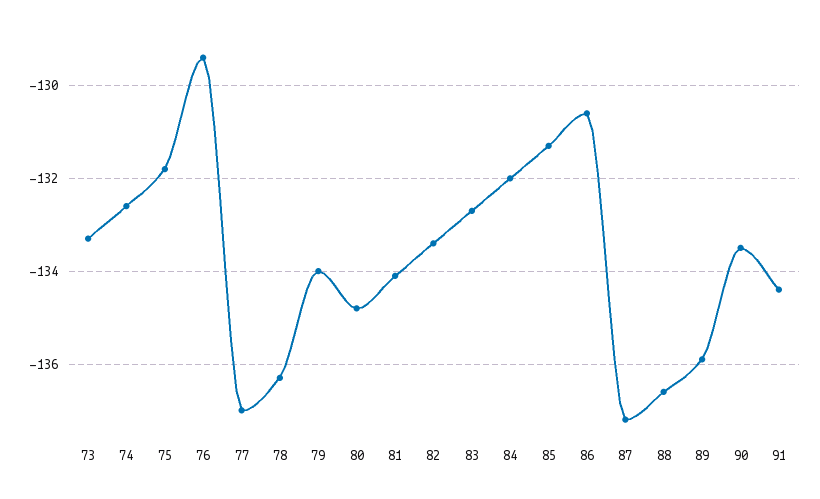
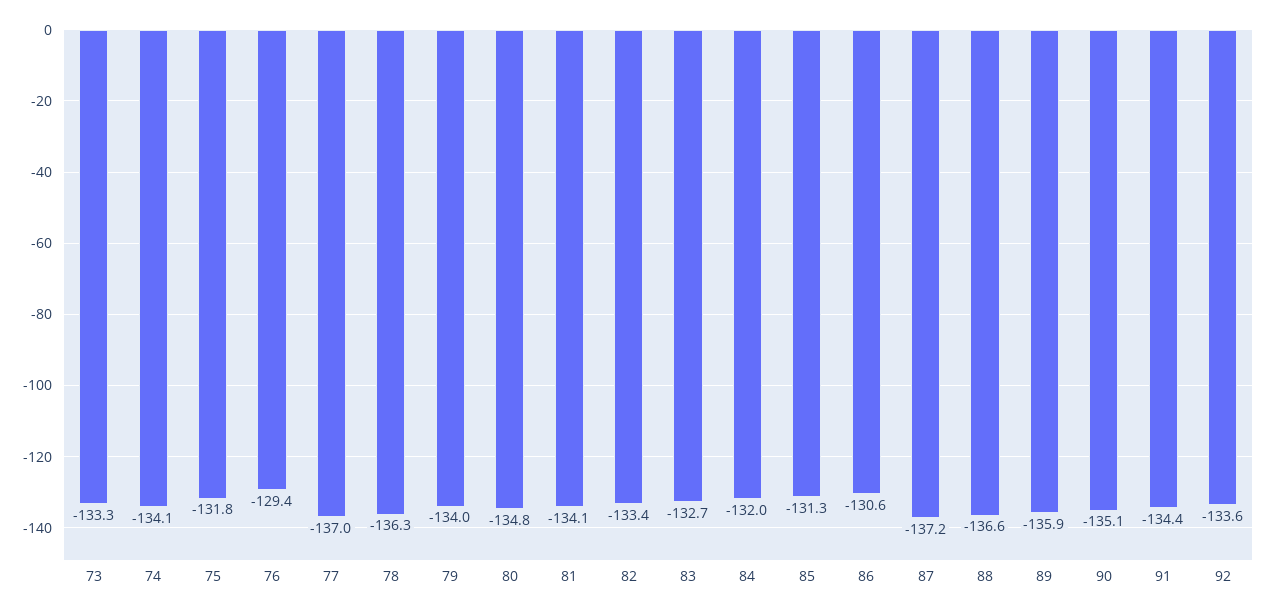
  {
    "73": -133.3,
-   "74": -132.5,
+   "74": -134.1,
    "75": -131.8,
    "76": -129.4,
    "77": -137,
    "78": -136.3,
    "79": -134,
    "80": -134.8,
    "81": -134.1,
    "82": -133.4,
    "83": -132.7,
    "84": -132,
    "85": -131.3,
    "86": -130.6,
    "87": -137.2,
    "88": -136.6,
    "89": -135.9,
-   "90": -133.5,
+   "90": -135.1,
-   "91": -134.4
+   "91": -134.4,
+   "92": -133.6
  }

